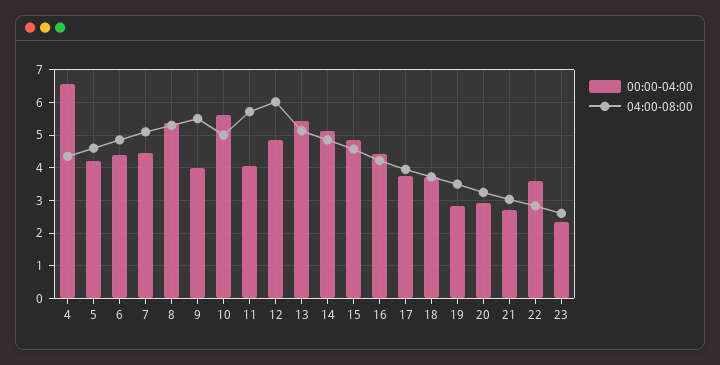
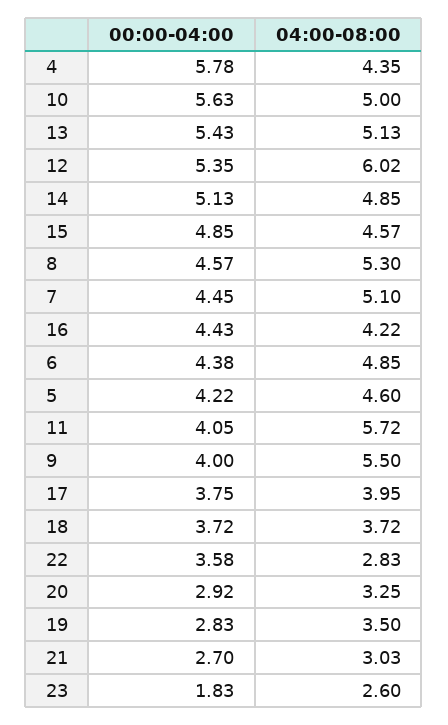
  {
    "00:00-04:00": {
-     "4": 6.6,
+     "4": 5.78,
      "5": 4.22,
      "6": 4.38,
      "7": 4.45,
-     "8": 5.4,
+     "8": 4.57,
      "9": 4,
      "10": 5.63,
      "11": 4.05,
-     "12": 4.8,
+     "12": 5.35,
      "13": 5.43,
      "14": 5.13,
      "15": 4.85,
      "16": 4.43,
      "17": 3.75,
      "18": 3.72,
      "19": 2.83,
      "20": 2.92,
      "21": 2.7,
      "22": 3.58,
-     "23": 2.4
+     "23": 1.83
    },
    "04:00-08:00": {
      "4": 4.35,
      "5": 4.6,
      "6": 4.85,
      "7": 5.1,
      "8": 5.3,
      "9": 5.5,
      "10": 5,
      "11": 5.72,
      "12": 6.02,
      "13": 5.13,
      "14": 4.85,
      "15": 4.57,
      "16": 4.22,
      "17": 3.95,
      "18": 3.72,
      "19": 3.5,
      "20": 3.25,
      "21": 3.03,
      "22": 2.83,
      "23": 2.6
    }
  }

